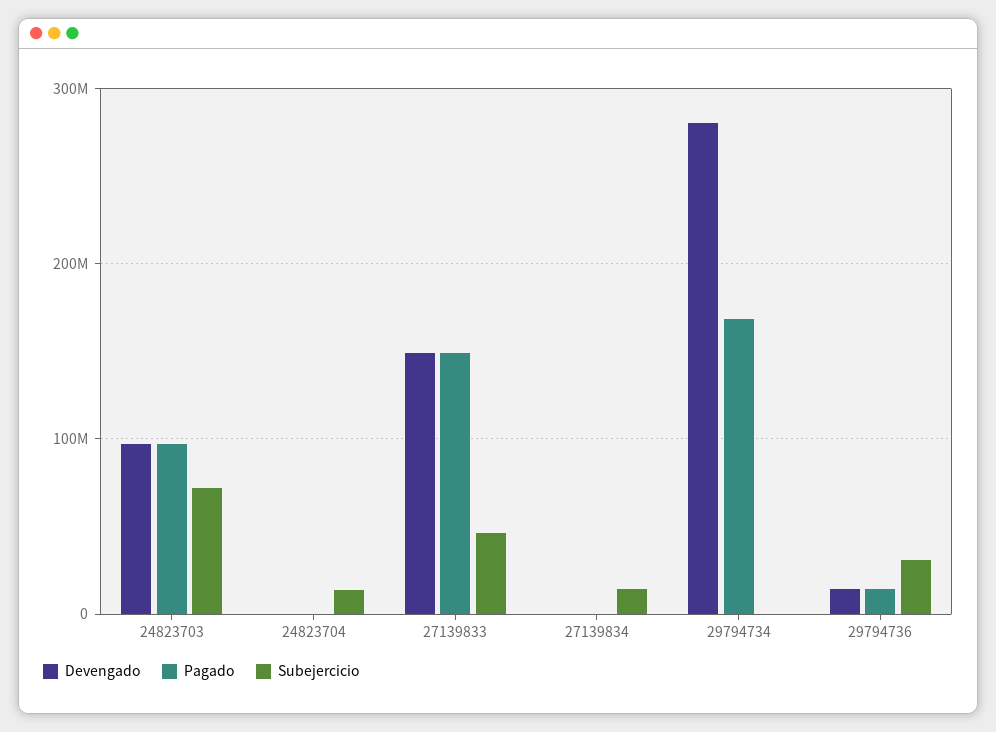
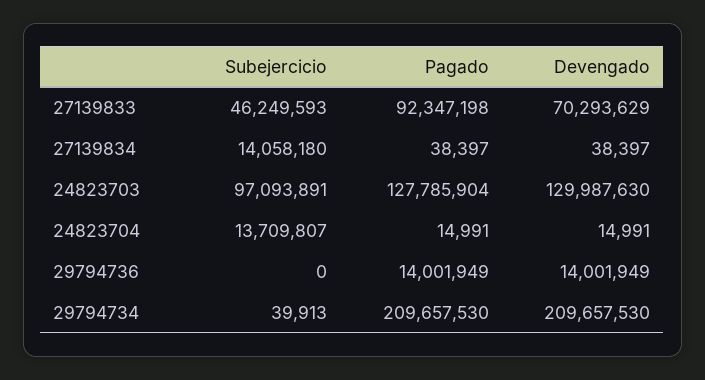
  {
    "Devengado": {
-     "24823703": 100000000,
+     "24823703": 129987630,
      "24823704": 14991,
-     "27139833": 150000000,
+     "27139833": 70293629,
      "27139834": 38397,
-     "29794734": 280000000,
+     "29794734": 209657530,
      "29794736": 14001949
    },
    "Pagado": {
-     "24823703": 100000000,
+     "24823703": 127785904,
      "24823704": 14991,
-     "27139833": 150000000,
+     "27139833": 92347198,
      "27139834": 38397,
-     "29794734": 170000000,
+     "29794734": 209657530,
      "29794736": 14001949
    },
    "Subejercicio": {
-     "24823703": 70000000,
+     "24823703": 97093891,
      "24823704": 13709807,
      "27139833": 46249593,
      "27139834": 14058180,
      "29794734": 39913,
-     "29794736": 30000000
+     "29794736": 0
    }
  }

